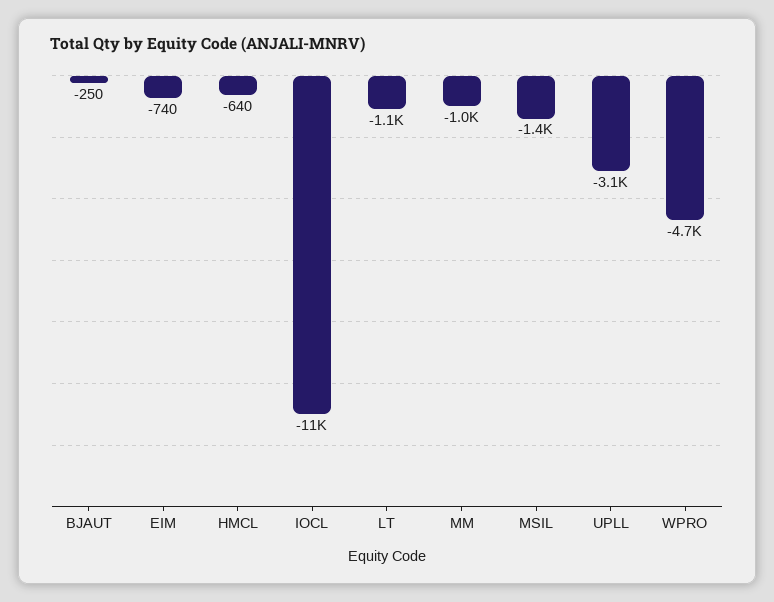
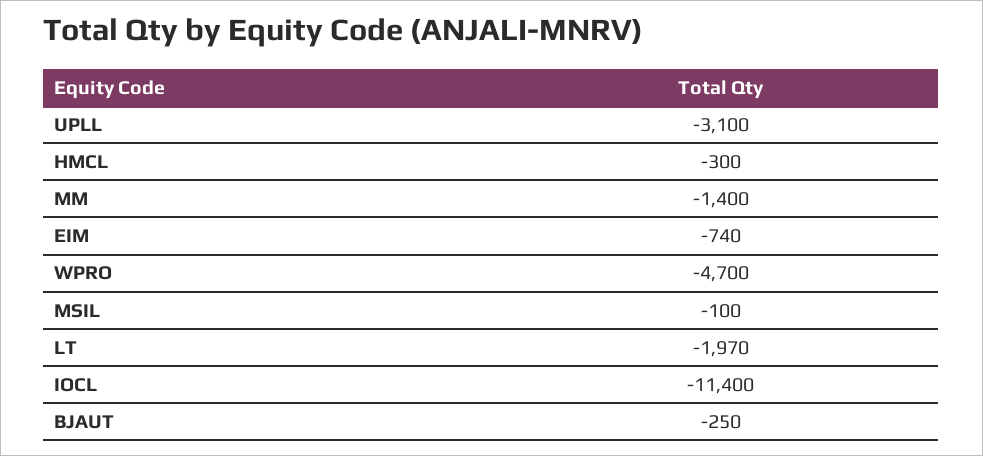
  {
    "BJAUT": -250,
    "EIM": -740,
-   "HMCL": -640,
+   "HMCL": -300,
    "IOCL": -11400,
-   "LT": -1100,
+   "LT": -1970,
-   "MM": -1000,
+   "MM": -1400,
-   "MSIL": -1400,
+   "MSIL": -100,
    "UPLL": -3100,
    "WPRO": -4700
  }

